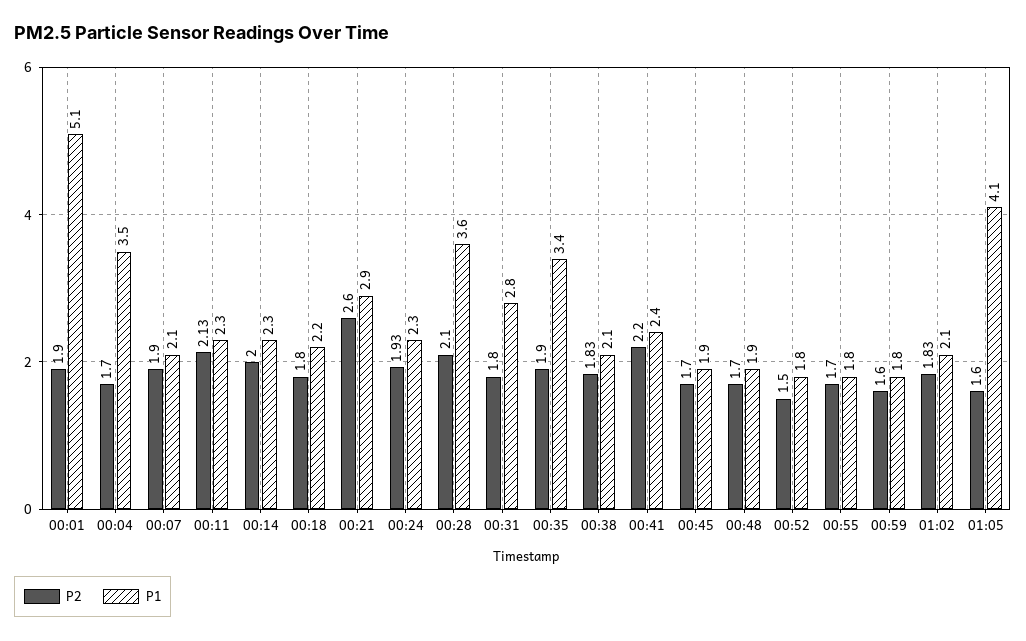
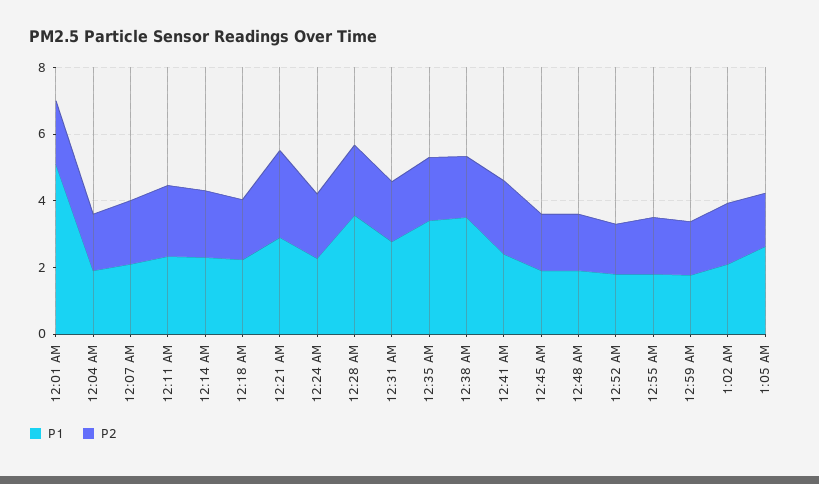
  {
    "P2": {
      "00:01": 1.9,
      "00:04": 1.7,
      "00:07": 1.9,
      "00:11": 2.13,
      "00:14": 2,
      "00:18": 1.8,
      "00:21": 2.6,
      "00:24": 1.93,
      "00:28": 2.1,
      "00:31": 1.8,
      "00:35": 1.9,
      "00:38": 1.83,
      "00:41": 2.2,
      "00:45": 1.7,
      "00:48": 1.7,
      "00:52": 1.5,
      "00:55": 1.7,
      "00:59": 1.6,
      "01:02": 1.83,
      "01:05": 1.6
    },
    "P1": {
      "00:01": 5.1,
-     "00:04": 3.5,
+     "00:04": 2,
      "00:07": 2.1,
      "00:11": 2.3,
      "00:14": 2.3,
      "00:18": 2.2,
      "00:21": 2.9,
      "00:24": 2.3,
      "00:28": 3.6,
      "00:31": 2.8,
      "00:35": 3.4,
-     "00:38": 2.1,
+     "00:38": 3.5,
      "00:41": 2.4,
      "00:45": 1.9,
      "00:48": 1.9,
      "00:52": 1.8,
      "00:55": 1.8,
      "00:59": 1.8,
      "01:02": 2.1,
-     "01:05": 4.1
+     "01:05": 2.5
    }
  }

